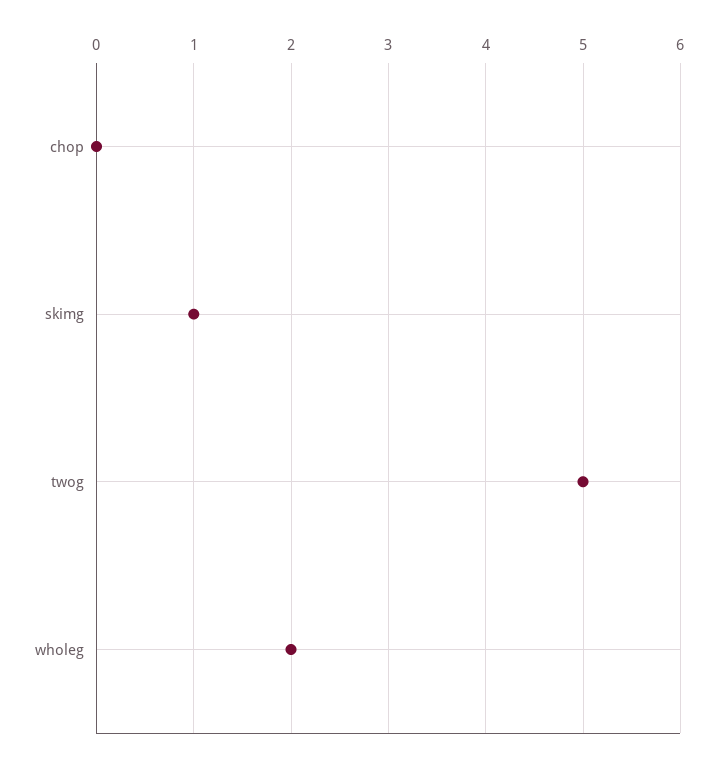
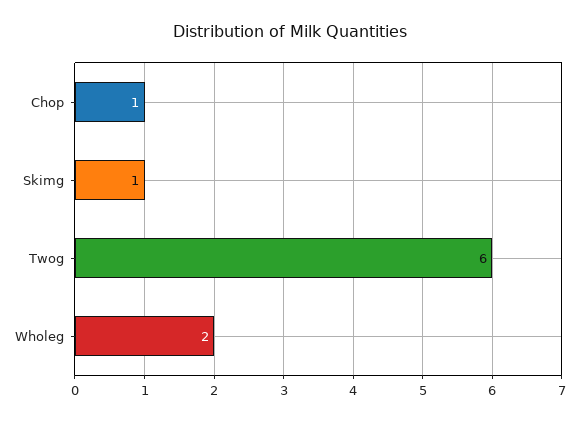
  {
-   "chop": 0,
+   "chop": 1,
    "skimg": 1,
-   "twog": 5,
+   "twog": 6,
    "wholeg": 2
  }

